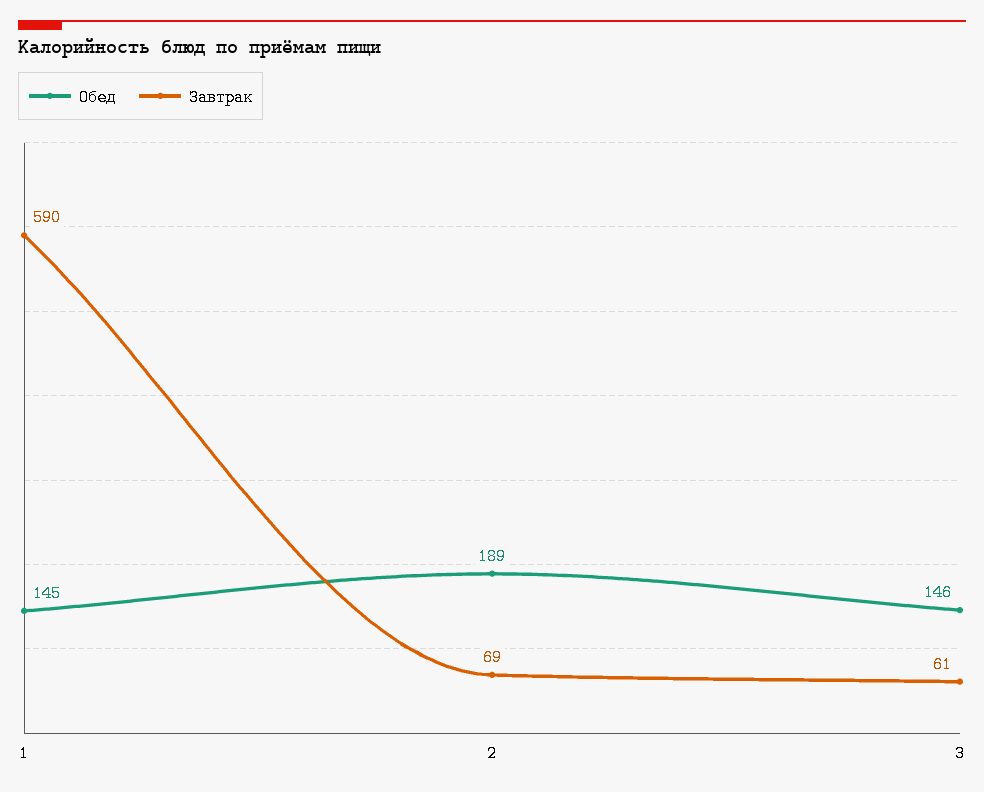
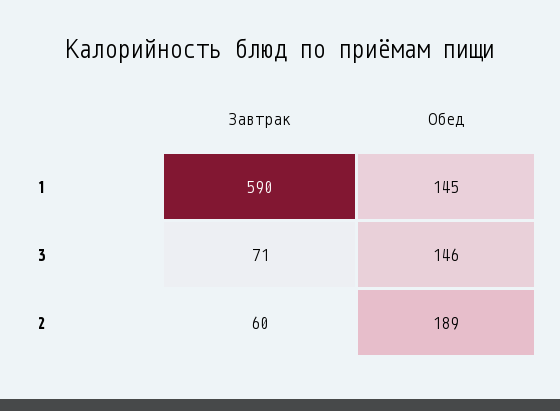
  {
    "Обед": {
      "1": 145,
      "2": 189,
      "3": 146
    },
    "Завтрак": {
      "1": 590,
-     "2": 69,
+     "2": 60,
-     "3": 61
+     "3": 71
    }
  }

